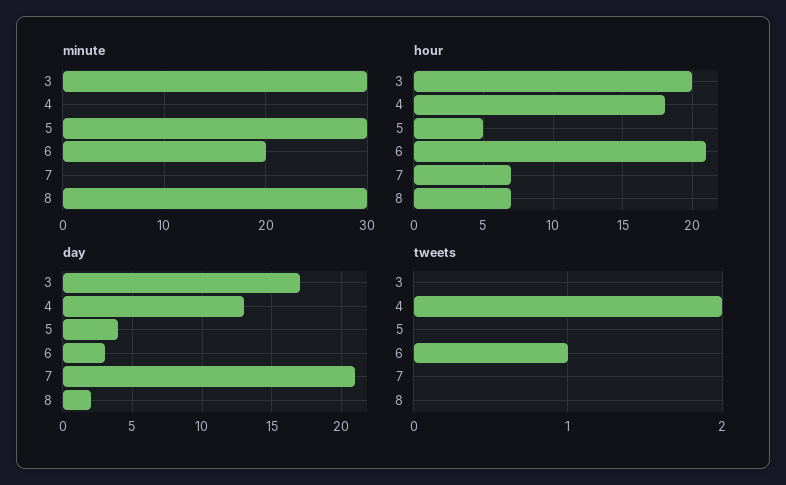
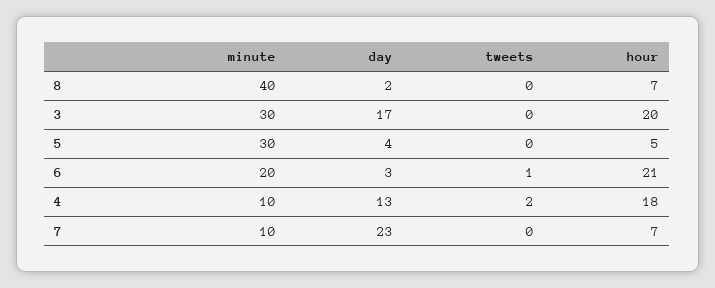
  {
    "minute": {
      "3": 30,
-     "4": 0,
+     "4": 10,
      "5": 30,
      "6": 20,
-     "7": 0,
+     "7": 10,
-     "8": 30
+     "8": 40
    },
    "hour": {
      "3": 20,
      "4": 18,
      "5": 5,
      "6": 21,
      "7": 7,
      "8": 7
    },
    "day": {
      "3": 17,
      "4": 13,
      "5": 4,
      "6": 3,
-     "7": 21,
+     "7": 23,
      "8": 2
    },
    "tweets": {
      "3": 0,
      "4": 2,
      "5": 0,
      "6": 1,
      "7": 0,
      "8": 0
    }
  }

